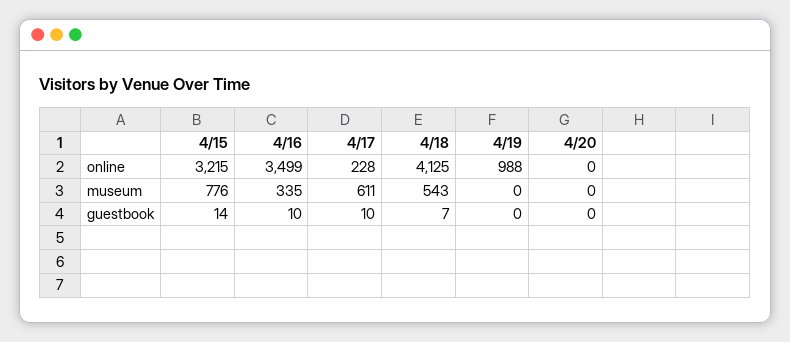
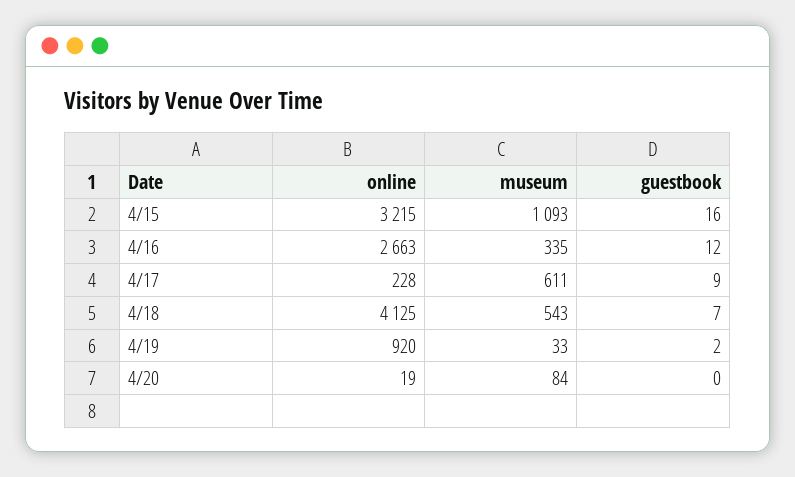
  {
    "4/15": {
      "online": 3215,
-     "museum": 776,
+     "museum": 1093,
-     "guestbook": 14
+     "guestbook": 16
    },
    "4/16": {
-     "online": 3499,
+     "online": 2663,
      "museum": 335,
-     "guestbook": 10
+     "guestbook": 12
    },
    "4/17": {
      "online": 228,
      "museum": 611,
-     "guestbook": 10
+     "guestbook": 9
    },
    "4/18": {
      "online": 4125,
      "museum": 543,
      "guestbook": 7
    },
    "4/19": {
-     "online": 988,
+     "online": 920,
-     "museum": 0,
+     "museum": 33,
-     "guestbook": 0
+     "guestbook": 2
    },
    "4/20": {
-     "online": 0,
+     "online": 19,
-     "museum": 0,
+     "museum": 84,
      "guestbook": 0
    }
  }

